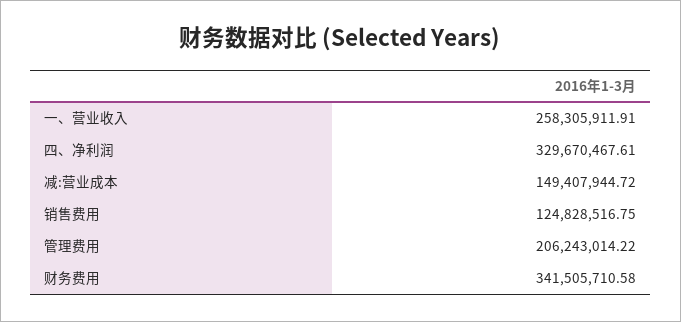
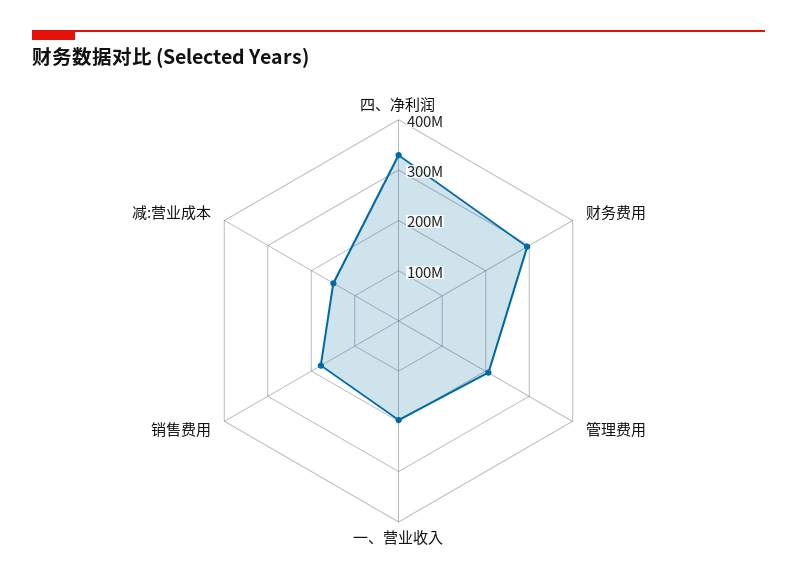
  {
-   "一、营业收入": 258305911.91,
+   "一、营业收入": 200000000,
    "四、净利润": 329670467.61,
    "减:营业成本": 149407944.72,
-   "销售费用": 124828516.75,
+   "销售费用": 180000000,
    "管理费用": 206243014.22,
-   "财务费用": 341505710.58
+   "财务费用": 300000000
  }

